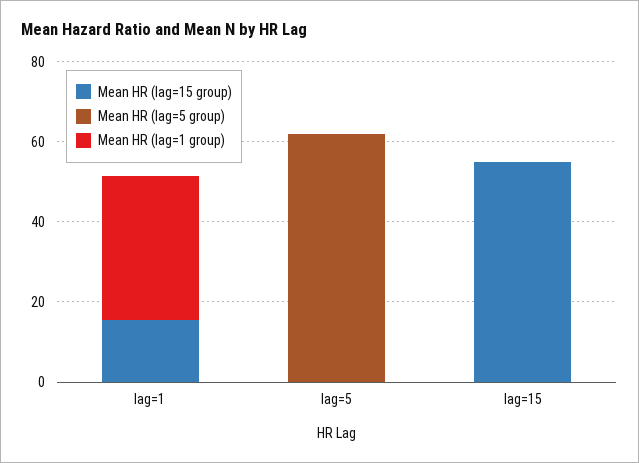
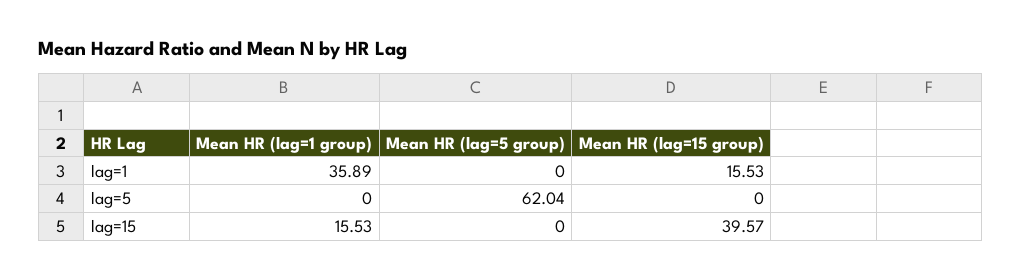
  {
    "Mean HR (lag=15 group)": {
      "lag=1": 15.53,
      "lag=5": 0,
-     "lag=15": 55
+     "lag=15": 39.57
    },
    "Mean HR (lag=5 group)": {
      "lag=1": 0,
      "lag=5": 62.04,
      "lag=15": 0
    },
    "Mean HR (lag=1 group)": {
      "lag=1": 35.89,
      "lag=5": 0,
-     "lag=15": 0
+     "lag=15": 15.53
    }
  }

